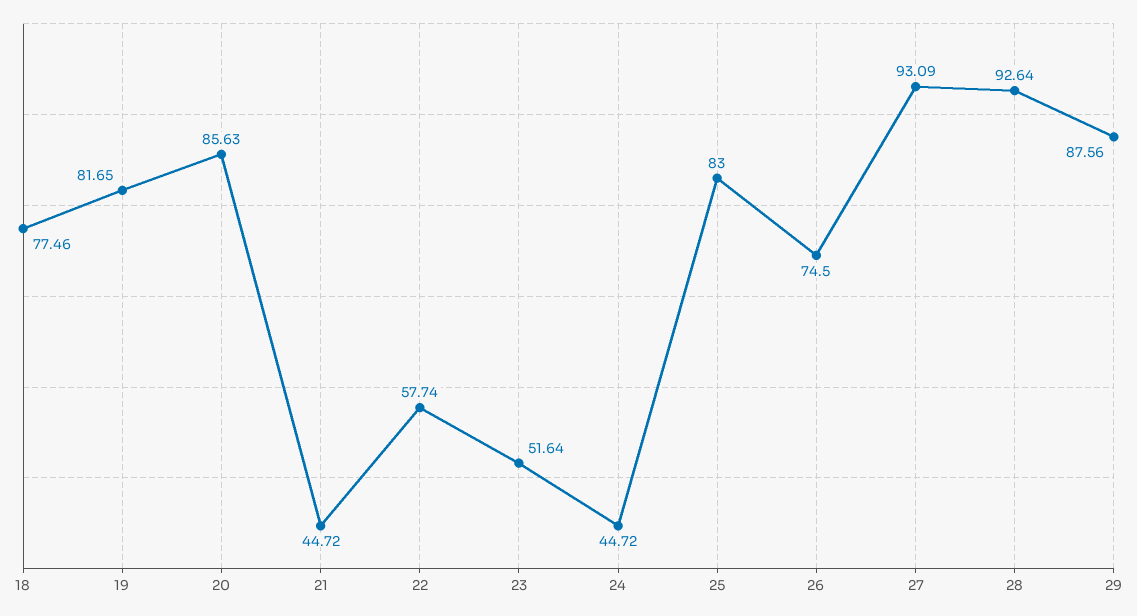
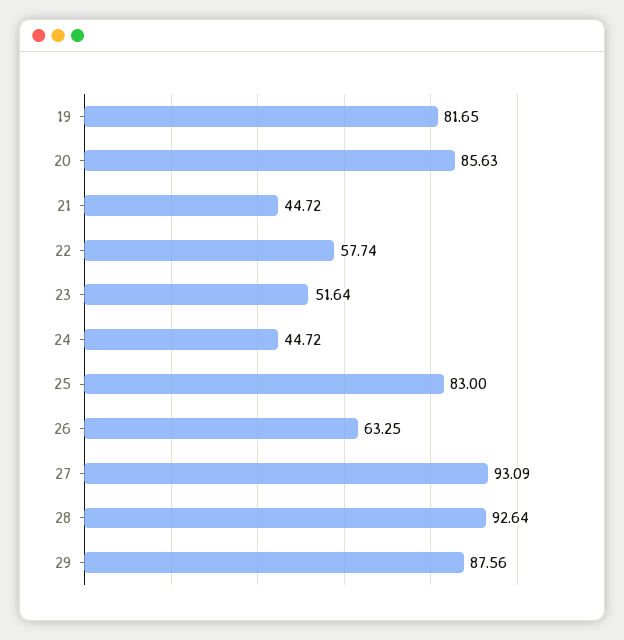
  {
-   "18": 77.46,
    "19": 81.65,
    "20": 85.63,
    "21": 44.72,
    "22": 57.74,
    "23": 51.64,
    "24": 44.72,
    "25": 83,
-   "26": 74.5,
+   "26": 63.25,
    "27": 93.09,
    "28": 92.64,
    "29": 87.56
  }

